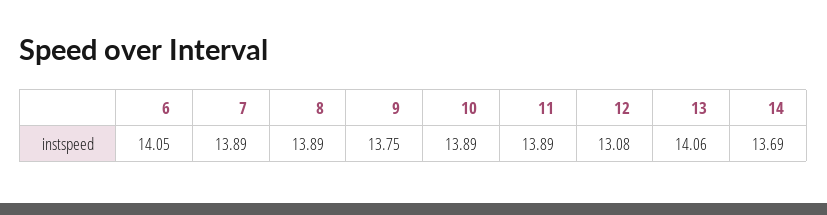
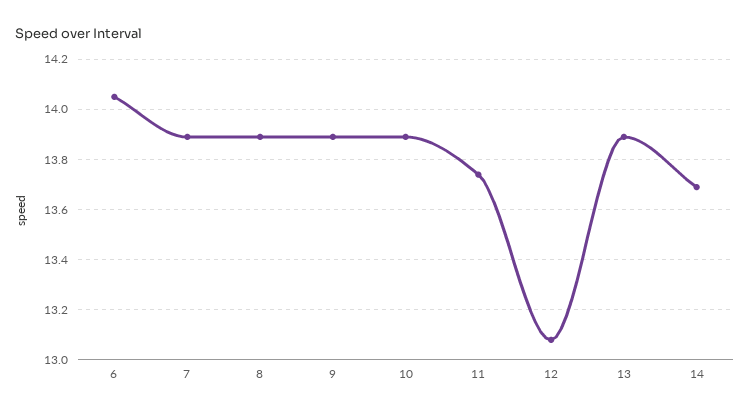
  {
    "6": 14.05,
    "7": 13.89,
    "8": 13.89,
-   "9": 13.75,
+   "9": 13.9,
    "10": 13.89,
-   "11": 13.89,
+   "11": 13.75,
    "12": 13.08,
-   "13": 14.06,
+   "13": 13.9,
    "14": 13.69
  }

